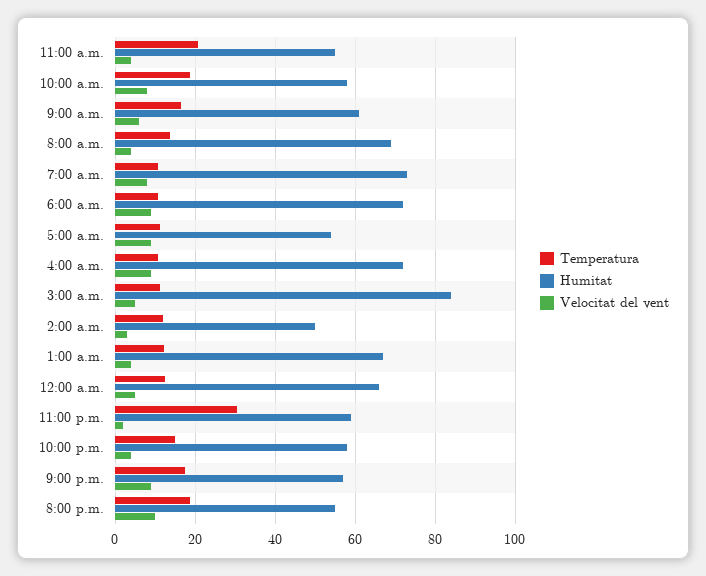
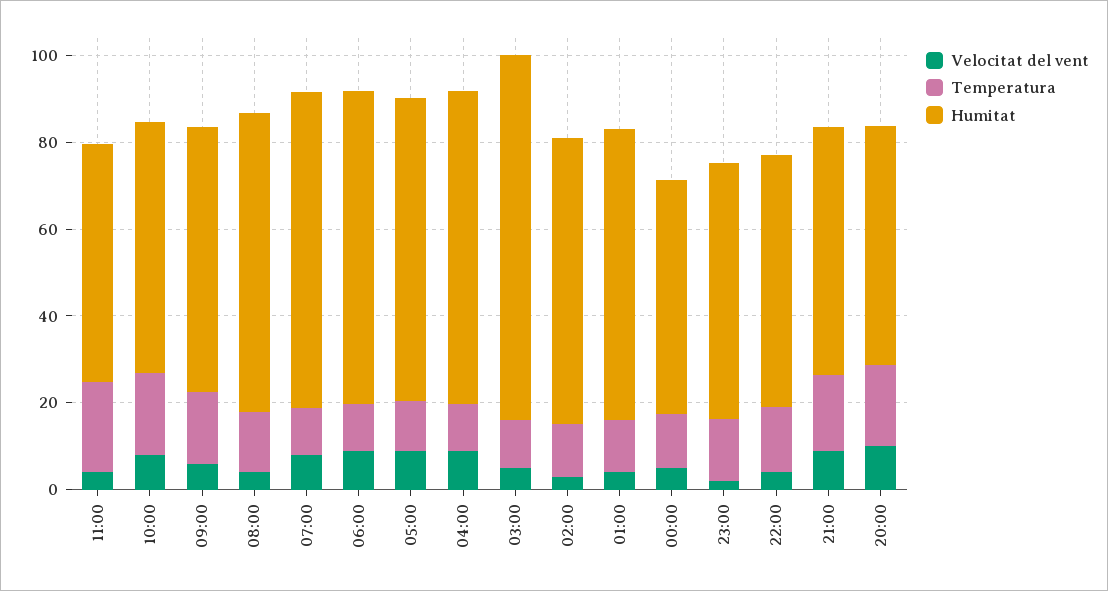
  {
    "Temperatura": {
      "11:00 a.m.": 20,
      "10:00 a.m.": 18,
      "9:00 a.m.": 16,
      "8:00 a.m.": 14,
      "7:00 a.m.": 10,
      "6:00 a.m.": 10,
      "5:00 a.m.": 12,
      "4:00 a.m.": 10,
      "3:00 a.m.": 12,
      "2:00 a.m.": 12,
      "1:00 a.m.": 12,
      "12:00 a.m.": 12,
-     "11:00 p.m.": 30,
+     "11:00 p.m.": 15,
      "10:00 p.m.": 16,
      "9:00 p.m.": 18,
      "8:00 p.m.": 18
    },
    "Humitat": {
      "11:00 a.m.": 56,
      "10:00 a.m.": 58,
      "9:00 a.m.": 62,
      "8:00 a.m.": 70,
      "7:00 a.m.": 74,
      "6:00 a.m.": 72,
-     "5:00 a.m.": 54,
+     "5:00 a.m.": 70,
      "4:00 a.m.": 72,
      "3:00 a.m.": 84,
-     "2:00 a.m.": 50,
+     "2:00 a.m.": 65,
      "1:00 a.m.": 68,
-     "12:00 a.m.": 66,
+     "12:00 a.m.": 55,
      "11:00 p.m.": 60,
      "10:00 p.m.": 58,
      "9:00 p.m.": 58,
      "8:00 p.m.": 56
    },
    "Velocitat del vent": {
      "11:00 a.m.": 4,
      "10:00 a.m.": 8,
      "9:00 a.m.": 6,
      "8:00 a.m.": 4,
      "7:00 a.m.": 8,
      "6:00 a.m.": 10,
      "5:00 a.m.": 10,
      "4:00 a.m.": 10,
      "3:00 a.m.": 6,
      "2:00 a.m.": 4,
      "1:00 a.m.": 4,
      "12:00 a.m.": 6,
      "11:00 p.m.": 2,
      "10:00 p.m.": 4,
      "9:00 p.m.": 10,
      "8:00 p.m.": 10
    }
  }

